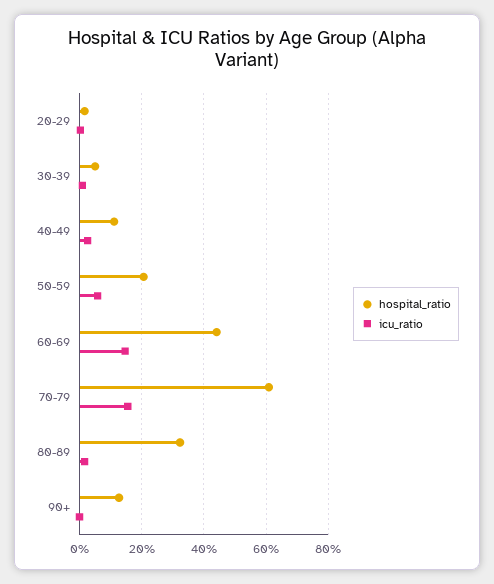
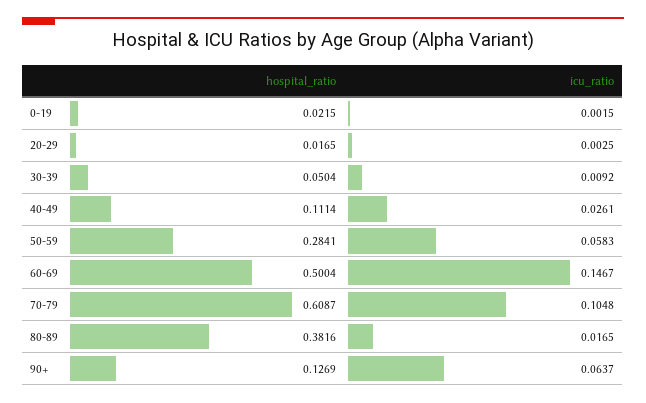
  {
    "hospital_ratio": {
      "20-29": 0.0165,
      "30-39": 0.0504,
      "40-49": 0.1114,
-     "50-59": 0.2,
+     "50-59": 0.2841,
-     "60-69": 0.44,
+     "60-69": 0.5004,
      "70-79": 0.6087,
-     "80-89": 0.32,
+     "80-89": 0.3816,
-     "90+": 0.1269
+     "90+": 0.1269,
+     "0-19": 0.0215
    },
    "icu_ratio": {
      "20-29": 0.0025,
      "30-39": 0.0092,
      "40-49": 0.0261,
      "50-59": 0.0583,
      "60-69": 0.1467,
-     "70-79": 0.16,
+     "70-79": 0.1048,
      "80-89": 0.0165,
-     "90+": 0
+     "90+": 0.0637,
+     "0-19": 0.0015
    }
  }

